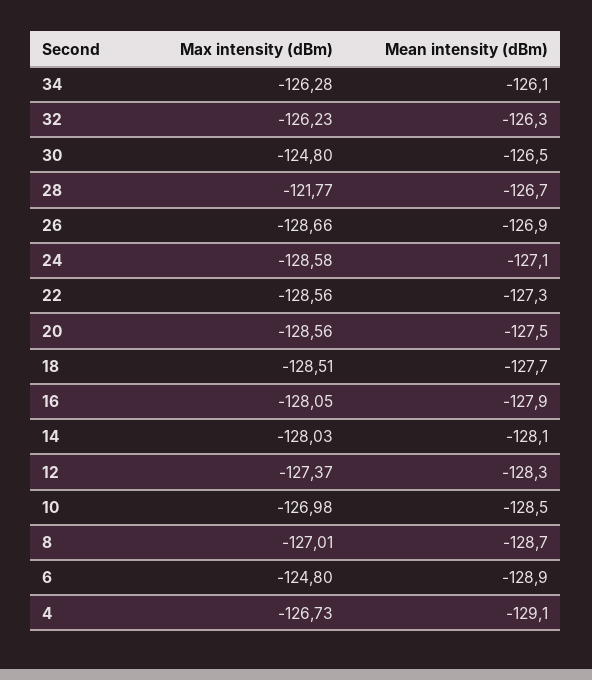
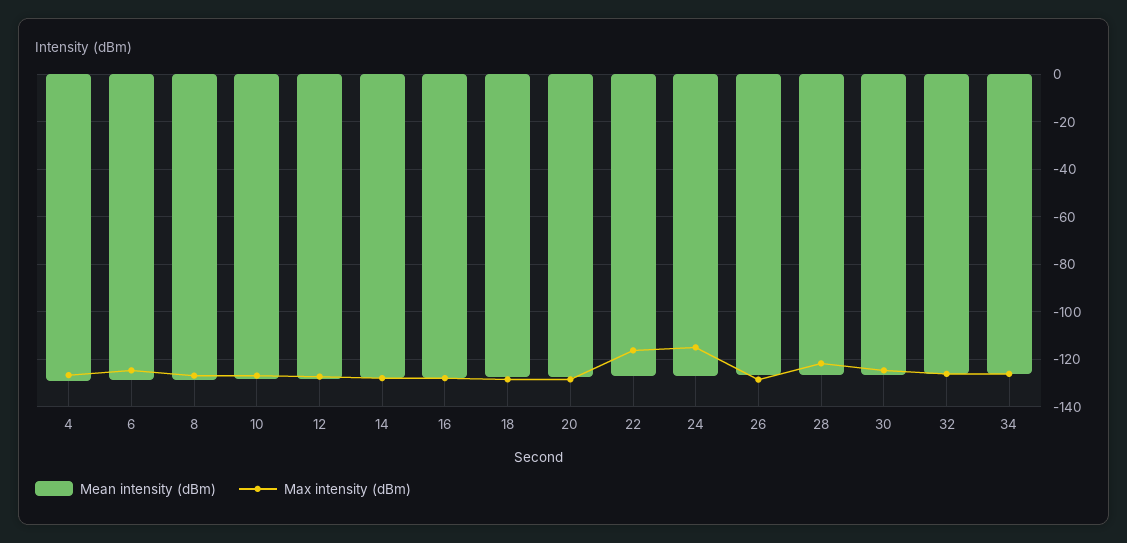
  {
    "Max intensity (dBm)": {
      "34": -126.28,
      "32": -126.23,
      "30": -124.8,
      "28": -121.77,
      "26": -128.66,
-     "24": -128.58,
+     "24": -115,
-     "22": -128.56,
+     "22": -115,
      "20": -128.56,
      "18": -128.51,
      "16": -128.05,
      "14": -128.03,
      "12": -127.37,
      "10": -126.98,
      "8": -127.01,
      "6": -124.8,
      "4": -126.73
    },
    "Mean intensity (dBm)": {
      "34": -126.1,
      "32": -126.3,
      "30": -126.5,
      "28": -126.7,
      "26": -126.9,
      "24": -127.1,
      "22": -127.3,
      "20": -127.5,
      "18": -127.7,
      "16": -127.9,
      "14": -128.1,
      "12": -128.3,
      "10": -128.5,
      "8": -128.7,
      "6": -128.9,
      "4": -129.1
    }
  }

